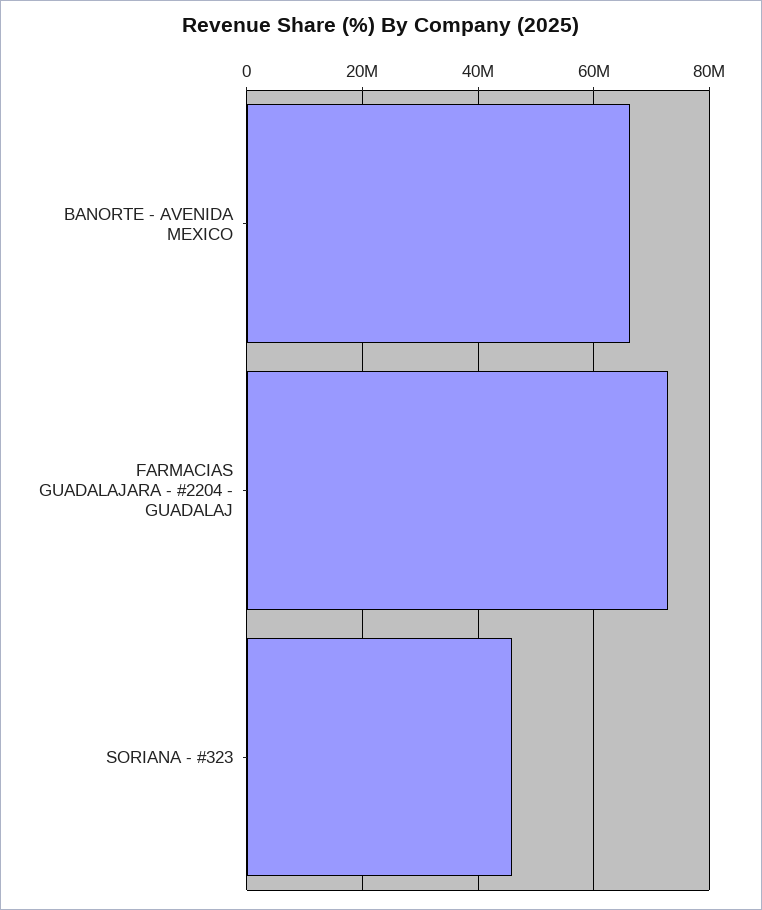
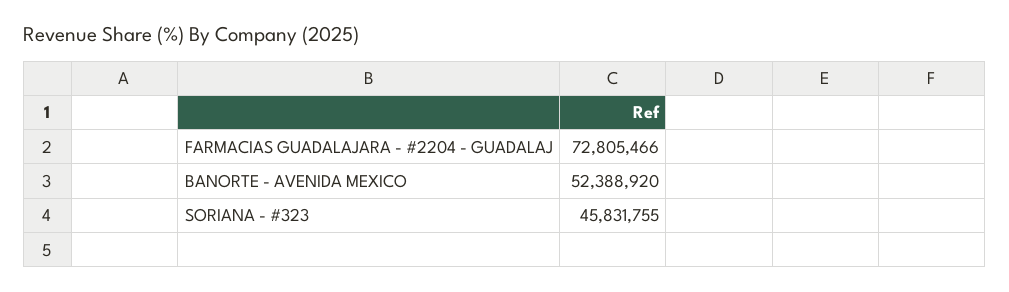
  {
-   "BANORTE - AVENIDA MEXICO": 66000000,
+   "BANORTE - AVENIDA MEXICO": 52388920,
    "FARMACIAS GUADALAJARA - #2204 - GUADALAJ": 72805466,
    "SORIANA - #323": 45831755
  }

